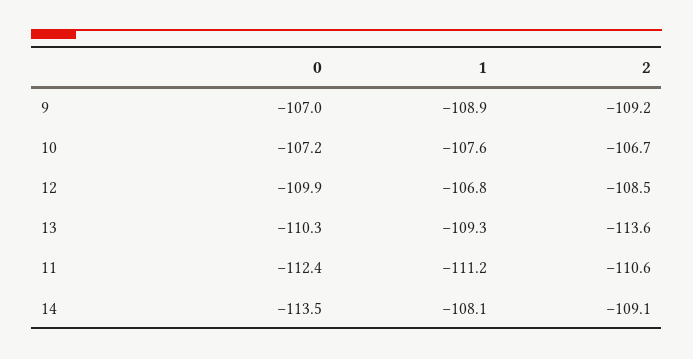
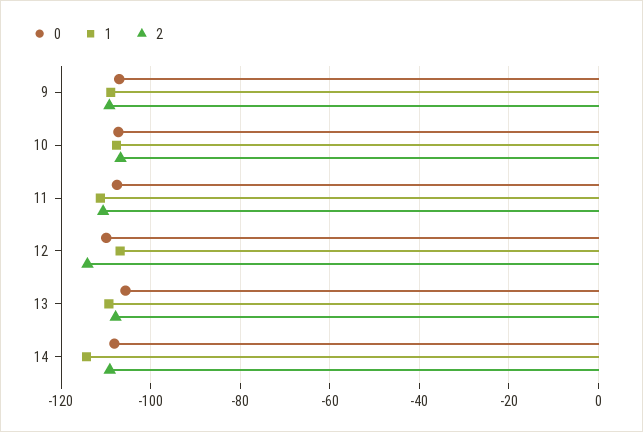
  {
    "0": {
      "9": -107,
      "10": -107.2,
      "12": -109.9,
-     "13": -110.3,
+     "13": -106,
-     "11": -112.4,
+     "11": -108,
-     "14": -113.5
+     "14": -108
    },
    "1": {
      "9": -108.9,
      "10": -107.6,
      "12": -106.8,
      "13": -109.3,
      "11": -111.2,
-     "14": -108.1
+     "14": -114
    },
    "2": {
      "9": -109.2,
      "10": -106.7,
-     "12": -108.5,
+     "12": -114,
-     "13": -113.6,
+     "13": -108,
      "11": -110.6,
      "14": -109.1
    }
  }

